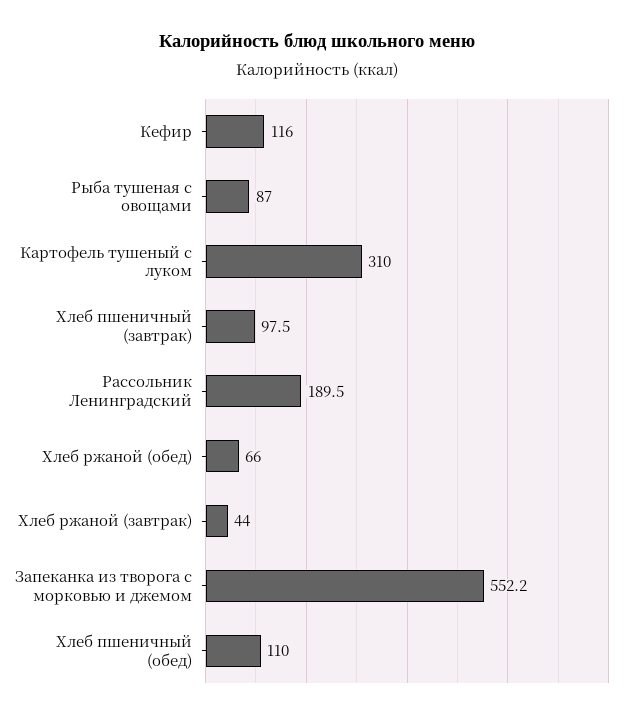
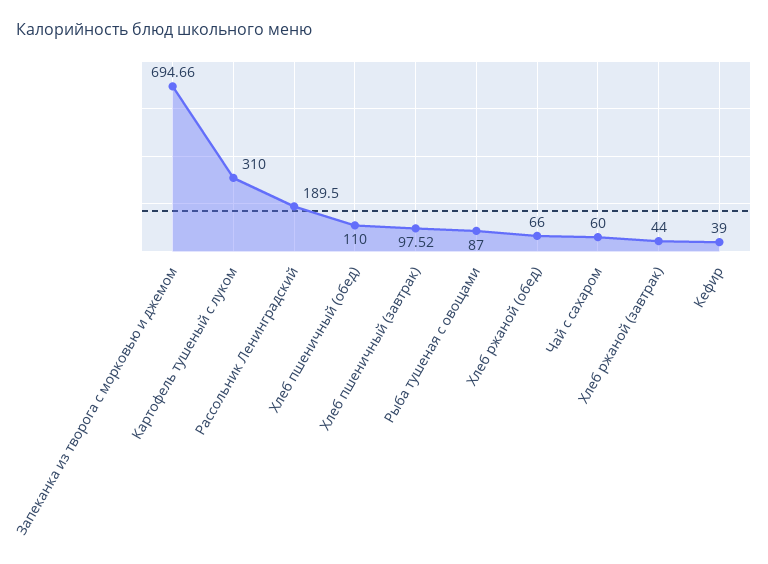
  {
-   "Кефир": 116,
+   "Кефир": 39,
    "Рыба тушеная с овощами": 87,
    "Картофель тушеный с луком": 310,
    "Хлеб пшеничный (завтрак)": 97.52,
    "Рассольник Ленинградский": 189.5,
    "Хлеб ржаной (обед)": 66,
    "Хлеб ржаной (завтрак)": 44,
-   "Запеканка из творога с морковью и джемом": 552.2,
+   "Запеканка из творога с морковью и джемом": 694.66,
-   "Хлеб пшеничный (обед)": 110
+   "Хлеб пшеничный (обед)": 110,
+   "Чай с сахаром": 60
  }

